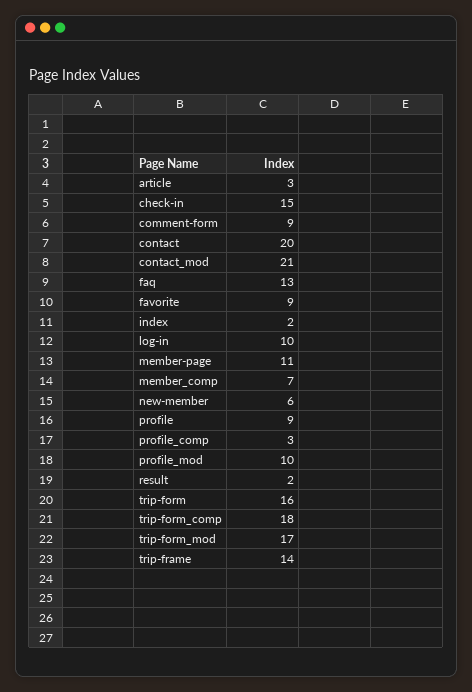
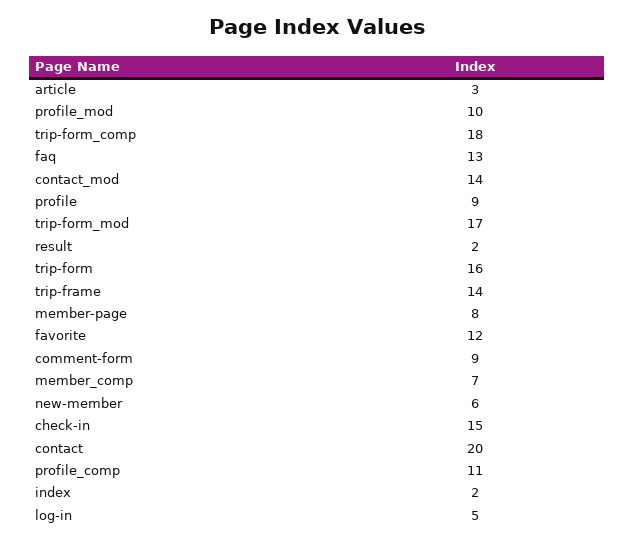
  {
    "article": 3,
    "check-in": 15,
    "comment-form": 9,
    "contact": 20,
-   "contact_mod": 21,
+   "contact_mod": 14,
    "faq": 13,
-   "favorite": 9,
+   "favorite": 12,
    "index": 2,
-   "log-in": 10,
+   "log-in": 5,
-   "member-page": 11,
+   "member-page": 8,
    "member_comp": 7,
    "new-member": 6,
    "profile": 9,
-   "profile_comp": 3,
+   "profile_comp": 11,
    "profile_mod": 10,
    "result": 2,
    "trip-form": 16,
    "trip-form_comp": 18,
    "trip-form_mod": 17,
    "trip-frame": 14
  }

